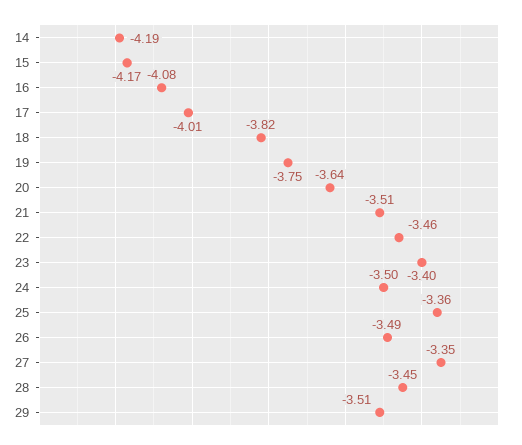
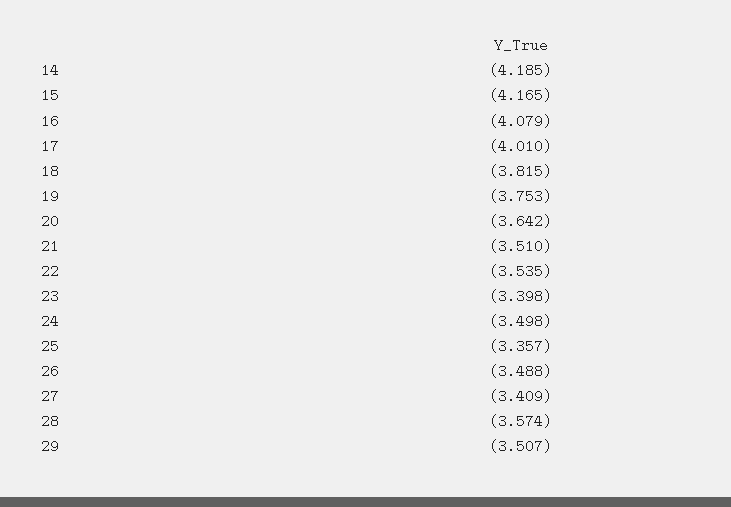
  {
    "14": -4.185,
    "15": -4.165,
    "16": -4.079,
    "17": -4.01,
    "18": -3.815,
    "19": -3.753,
    "20": -3.642,
    "21": -3.51,
-   "22": -3.46,
+   "22": -3.535,
    "23": -3.398,
    "24": -3.498,
    "25": -3.357,
    "26": -3.488,
-   "27": -3.35,
+   "27": -3.409,
-   "28": -3.45,
+   "28": -3.574,
    "29": -3.507
  }

